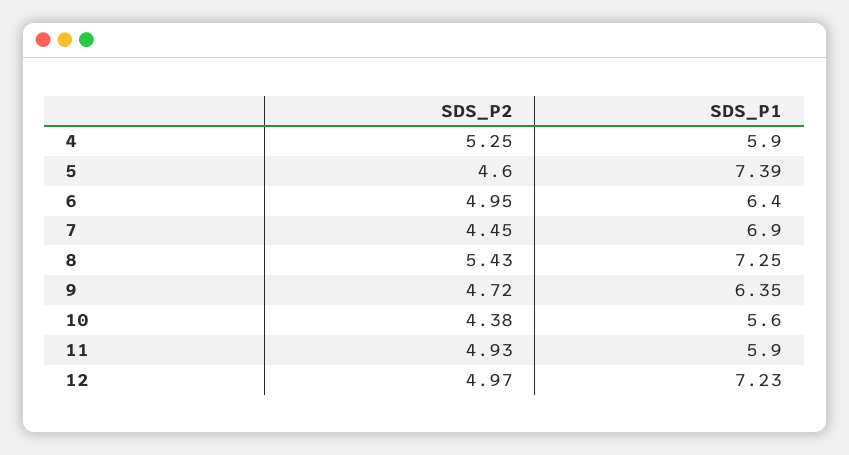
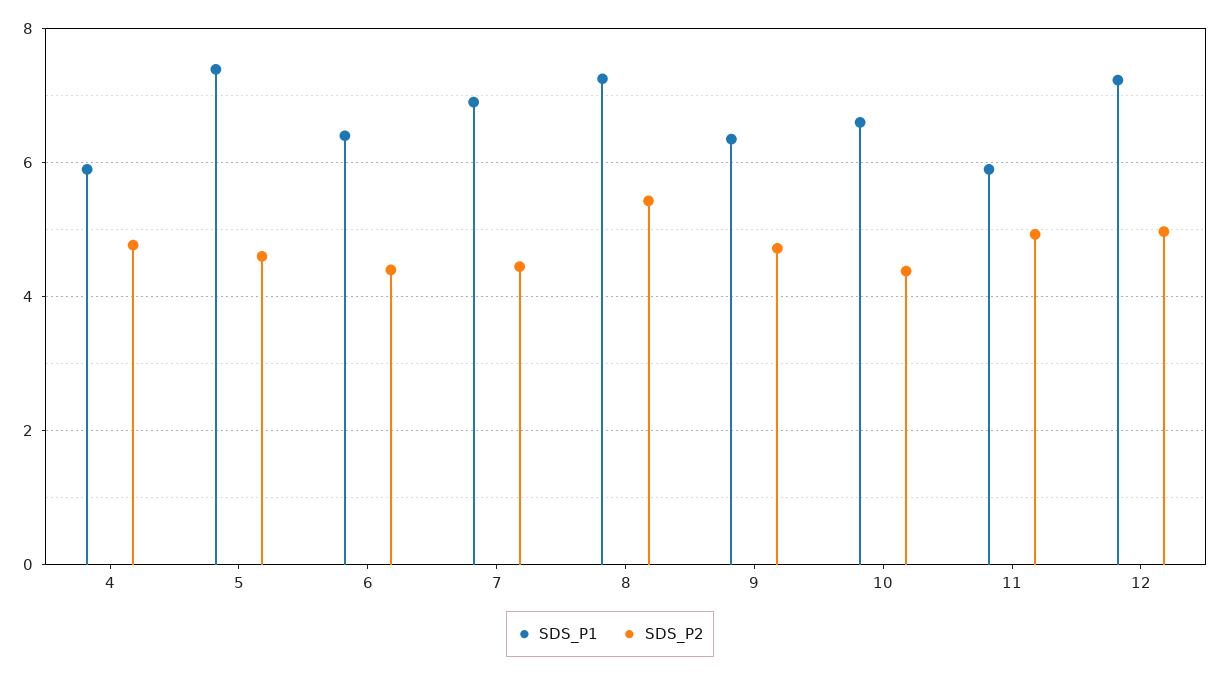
  {
    "SDS_P2": {
-     "4": 5.25,
+     "4": 4.8,
      "5": 4.6,
-     "6": 4.95,
+     "6": 4.4,
      "7": 4.45,
      "8": 5.43,
      "9": 4.72,
      "10": 4.38,
      "11": 4.93,
      "12": 4.97
    },
    "SDS_P1": {
      "4": 5.9,
      "5": 7.39,
      "6": 6.4,
      "7": 6.9,
      "8": 7.25,
      "9": 6.35,
-     "10": 5.6,
+     "10": 6.6,
      "11": 5.9,
      "12": 7.23
    }
  }

